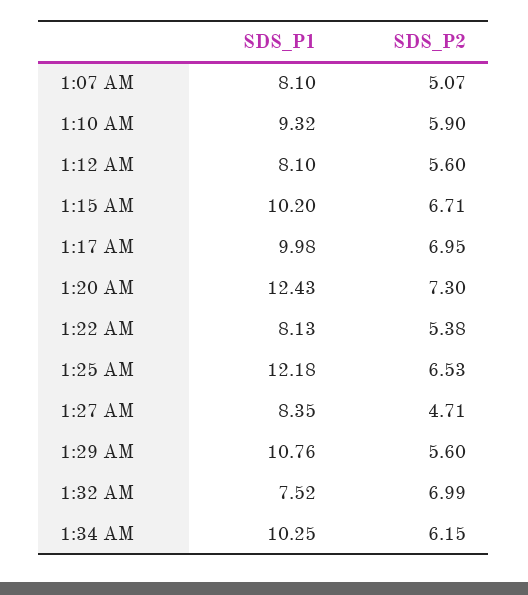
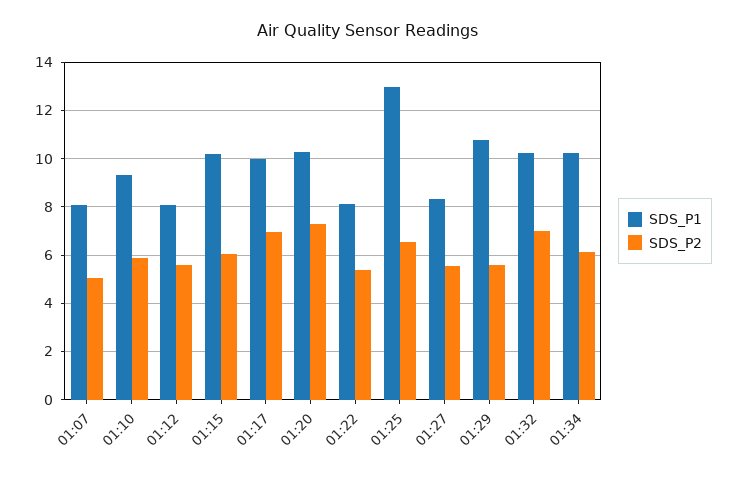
  {
    "SDS_P1": {
      "1:07 AM": 8.1,
      "1:10 AM": 9.32,
      "1:12 AM": 8.1,
      "1:15 AM": 10.2,
      "1:17 AM": 9.98,
-     "1:20 AM": 12.43,
+     "1:20 AM": 10.25,
      "1:22 AM": 8.13,
-     "1:25 AM": 12.18,
+     "1:25 AM": 13,
      "1:27 AM": 8.35,
      "1:29 AM": 10.76,
-     "1:32 AM": 7.52,
+     "1:32 AM": 10.25,
      "1:34 AM": 10.25
    },
    "SDS_P2": {
      "1:07 AM": 5.07,
      "1:10 AM": 5.9,
      "1:12 AM": 5.6,
-     "1:15 AM": 6.71,
+     "1:15 AM": 6,
      "1:17 AM": 6.95,
      "1:20 AM": 7.3,
      "1:22 AM": 5.38,
      "1:25 AM": 6.53,
-     "1:27 AM": 4.71,
+     "1:27 AM": 5.5,
      "1:29 AM": 5.6,
      "1:32 AM": 6.99,
      "1:34 AM": 6.15
    }
  }

